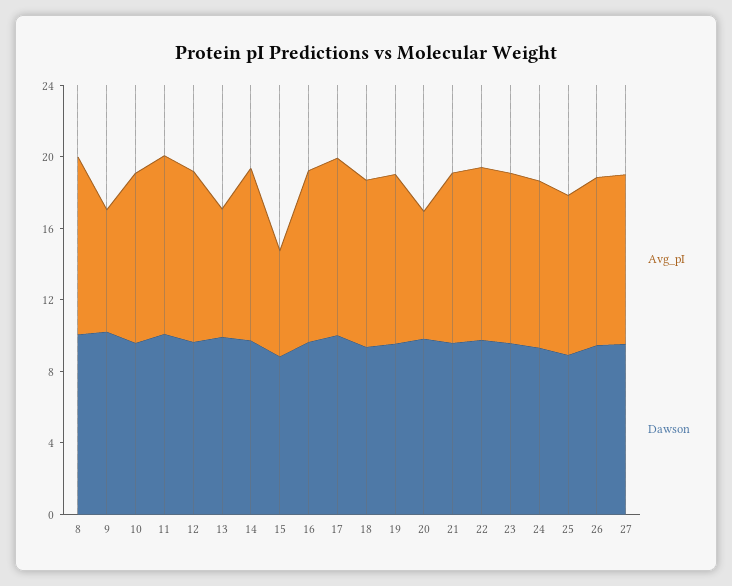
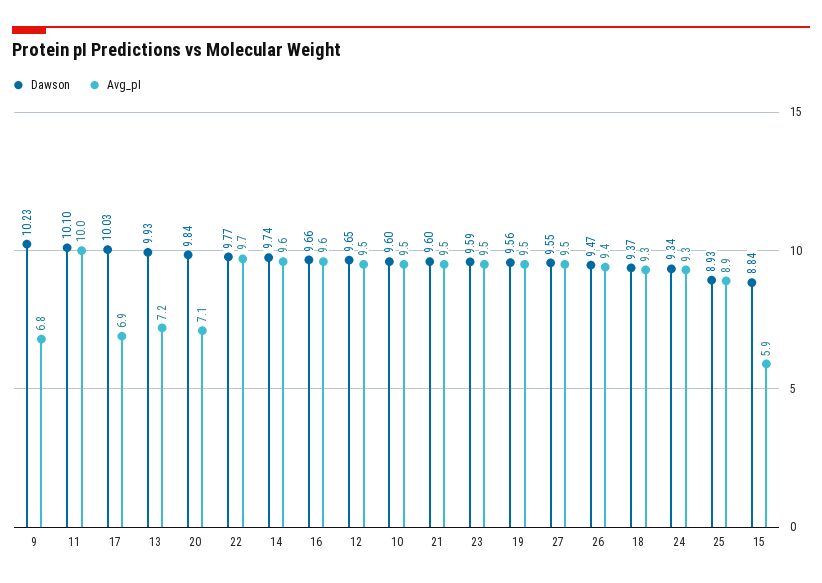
  {
    "Avg_pI": {
-     "8": 10,
      "9": 6.8,
      "10": 9.5,
      "11": 10,
      "12": 9.5,
      "13": 7.2,
      "14": 9.6,
      "15": 5.9,
      "16": 9.6,
-     "17": 10,
+     "17": 6.9,
      "18": 9.3,
      "19": 9.5,
      "20": 7.1,
      "21": 9.5,
      "22": 9.7,
      "23": 9.5,
      "24": 9.3,
      "25": 8.9,
      "26": 9.4,
      "27": 9.5
    },
    "Dawson": {
-     "8": 10,
      "9": 10.23,
      "10": 9.6,
      "11": 10.1,
      "12": 9.65,
      "13": 9.93,
      "14": 9.74,
      "15": 8.84,
      "16": 9.66,
      "17": 10.03,
      "18": 9.37,
      "19": 9.56,
      "20": 9.84,
      "21": 9.6,
      "22": 9.77,
      "23": 9.59,
      "24": 9.34,
      "25": 8.93,
      "26": 9.47,
      "27": 9.55
    }
  }

